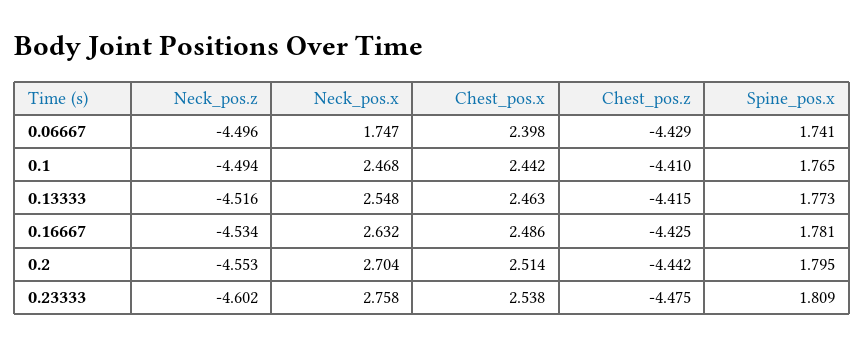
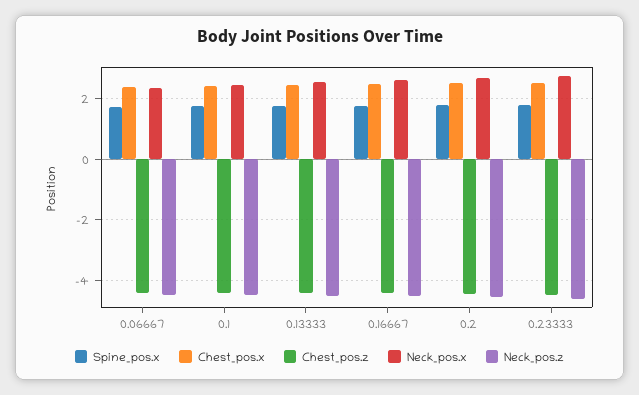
  {
    "Neck_pos.z": {
      "0.06667": -4.496,
      "0.1": -4.494,
      "0.13333": -4.516,
      "0.16667": -4.534,
      "0.2": -4.553,
      "0.23333": -4.602
    },
    "Neck_pos.x": {
-     "0.06667": 1.747,
+     "0.06667": 2.4,
      "0.1": 2.468,
      "0.13333": 2.548,
      "0.16667": 2.632,
      "0.2": 2.704,
      "0.23333": 2.758
    },
    "Chest_pos.x": {
      "0.06667": 2.398,
      "0.1": 2.442,
      "0.13333": 2.463,
      "0.16667": 2.486,
      "0.2": 2.514,
      "0.23333": 2.538
    },
    "Chest_pos.z": {
      "0.06667": -4.429,
      "0.1": -4.41,
      "0.13333": -4.415,
      "0.16667": -4.425,
      "0.2": -4.442,
      "0.23333": -4.475
    },
    "Spine_pos.x": {
      "0.06667": 1.741,
      "0.1": 1.765,
      "0.13333": 1.773,
      "0.16667": 1.781,
      "0.2": 1.795,
      "0.23333": 1.809
    }
  }

